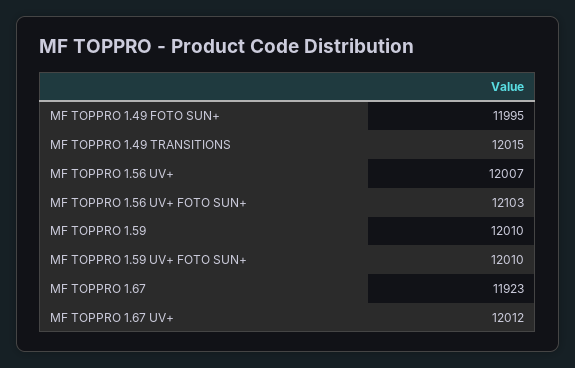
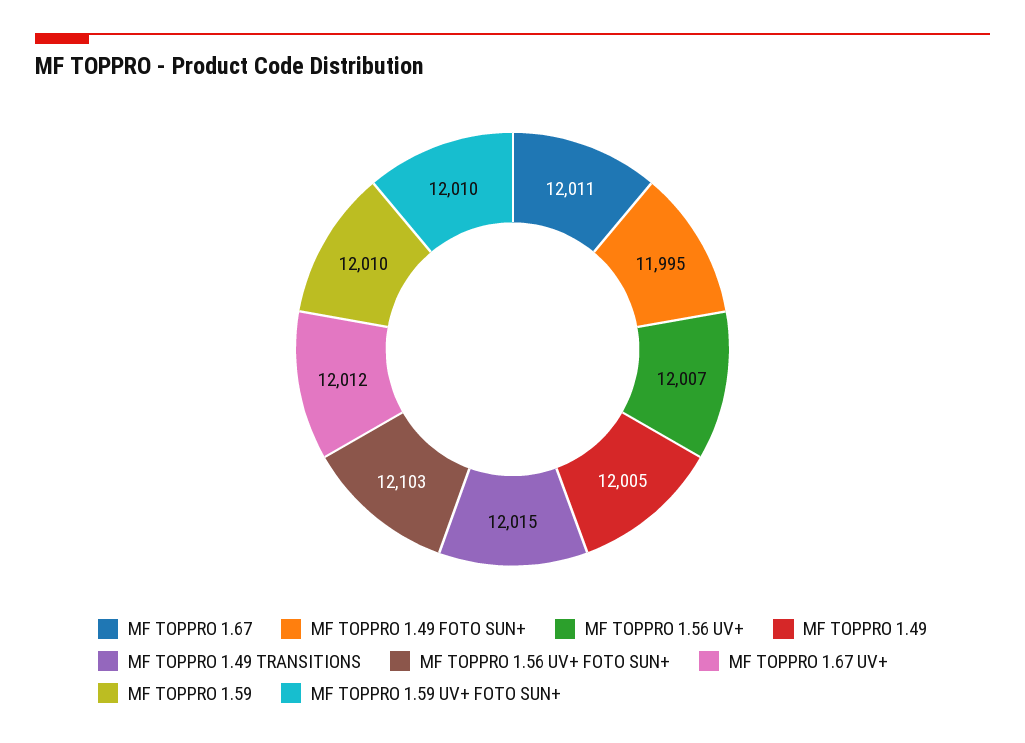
  {
    "MF TOPPRO 1.49 FOTO SUN+": 11995,
    "MF TOPPRO 1.49 TRANSITIONS": 12015,
    "MF TOPPRO 1.56 UV+": 12007,
    "MF TOPPRO 1.56 UV+ FOTO SUN+": 12103,
    "MF TOPPRO 1.59": 12010,
    "MF TOPPRO 1.59 UV+ FOTO SUN+": 12010,
-   "MF TOPPRO 1.67": 11923,
+   "MF TOPPRO 1.67": 12011,
-   "MF TOPPRO 1.67 UV+": 12012
+   "MF TOPPRO 1.67 UV+": 12012,
+   "MF TOPPRO 1.49": 12005
  }

